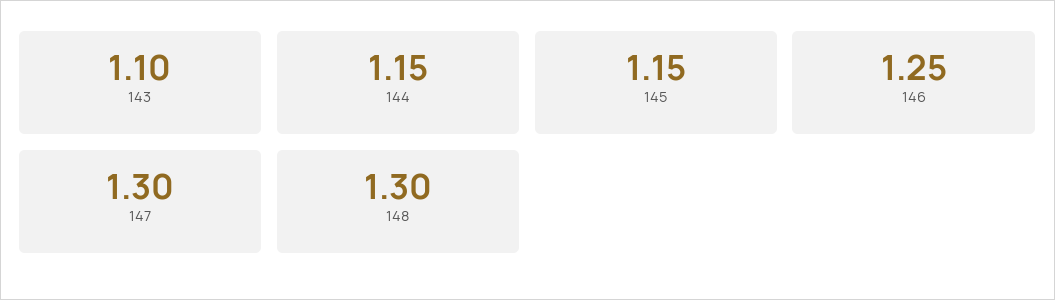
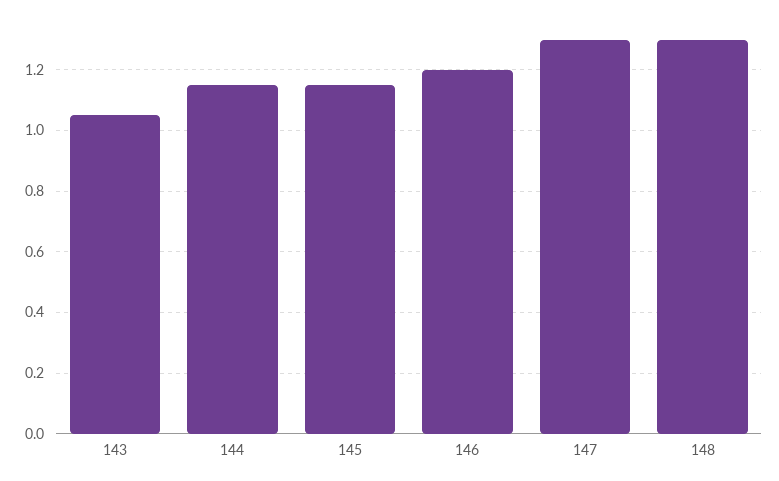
  {
-   "143": 1.1,
+   "143": 1.05,
    "144": 1.15,
    "145": 1.15,
-   "146": 1.25,
+   "146": 1.2,
    "147": 1.3,
    "148": 1.3
  }

